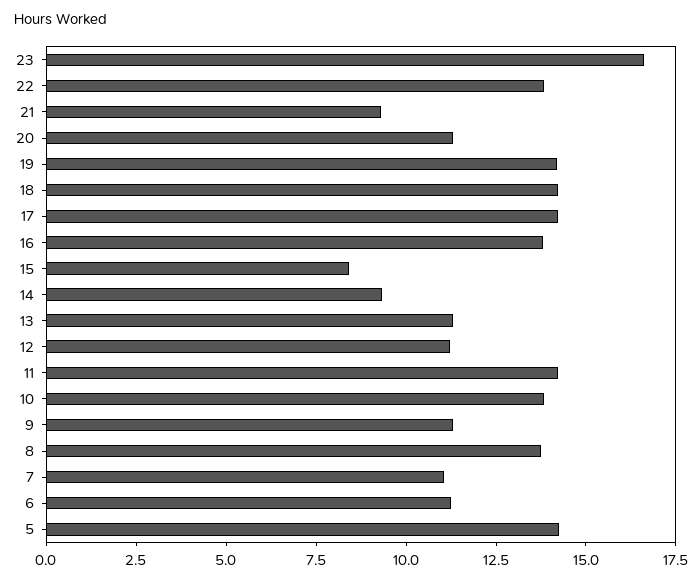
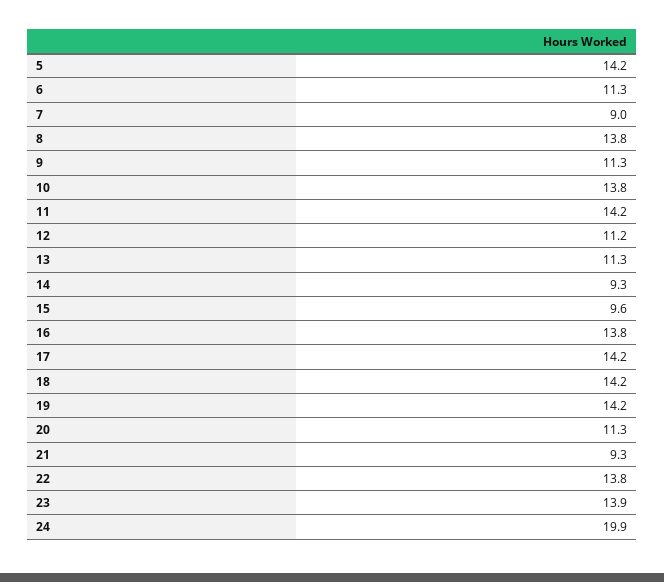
  {
-   "23": 16.5,
+   "23": 13.9,
    "22": 13.8,
    "21": 9.3,
    "20": 11.3,
    "19": 14.2,
    "18": 14.2,
    "17": 14.2,
    "16": 13.8,
-   "15": 8.5,
+   "15": 9.6,
    "14": 9.3,
    "13": 11.3,
    "12": 11.2,
    "11": 14.2,
    "10": 13.8,
    "9": 11.3,
    "8": 13.8,
-   "7": 11,
+   "7": 9,
    "6": 11.3,
-   "5": 14.2
+   "5": 14.2,
+   "24": 19.9
  }

